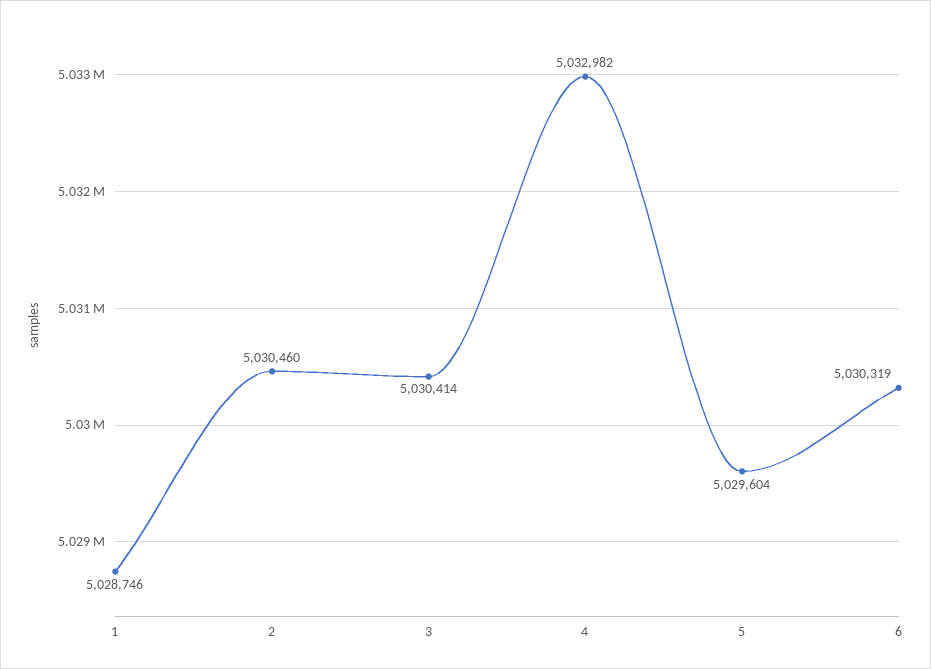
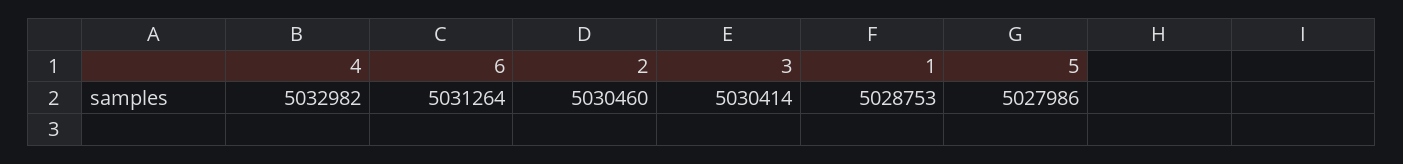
  {
-   "1": 5028746,
+   "1": 5028753,
    "2": 5030460,
    "3": 5030414,
    "4": 5032982,
-   "5": 5029604,
+   "5": 5027986,
-   "6": 5030319
+   "6": 5031264
  }

